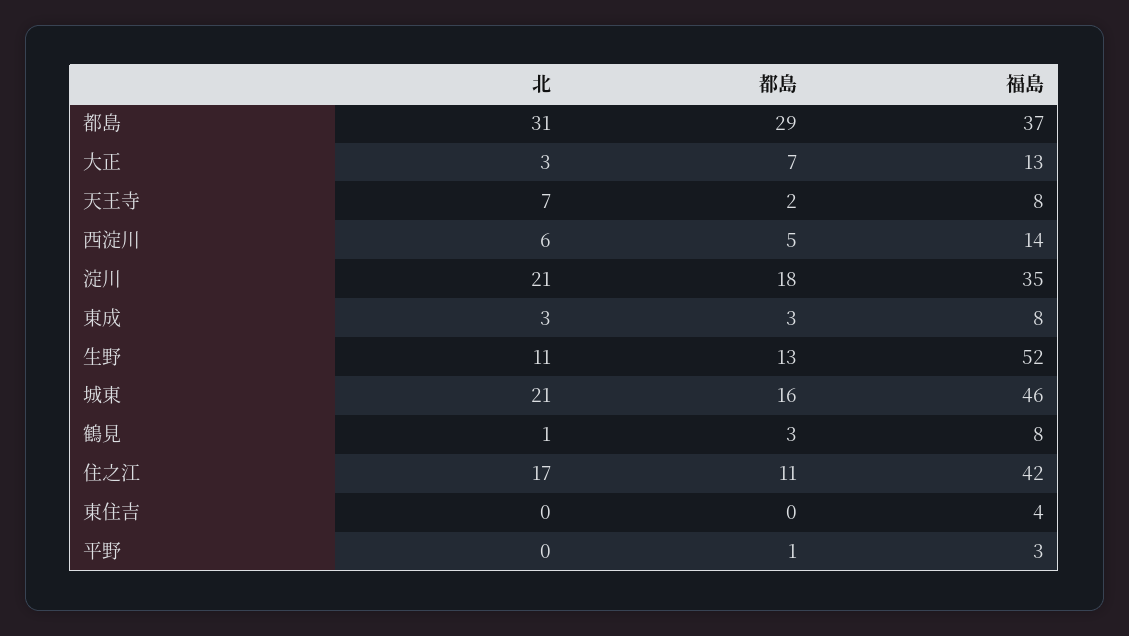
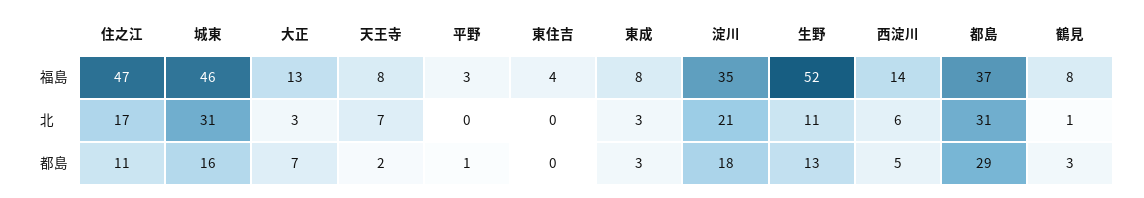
  {
    "北": {
      "都島": 31,
      "大正": 3,
      "天王寺": 7,
      "西淀川": 6,
      "淀川": 21,
      "東成": 3,
      "生野": 11,
-     "城東": 21,
+     "城東": 31,
      "鶴見": 1,
      "住之江": 17,
      "東住吉": 0,
      "平野": 0
    },
    "都島": {
      "都島": 29,
      "大正": 7,
      "天王寺": 2,
      "西淀川": 5,
      "淀川": 18,
      "東成": 3,
      "生野": 13,
      "城東": 16,
      "鶴見": 3,
      "住之江": 11,
      "東住吉": 0,
      "平野": 1
    },
    "福島": {
      "都島": 37,
      "大正": 13,
      "天王寺": 8,
      "西淀川": 14,
      "淀川": 35,
      "東成": 8,
      "生野": 52,
      "城東": 46,
      "鶴見": 8,
-     "住之江": 42,
+     "住之江": 47,
      "東住吉": 4,
      "平野": 3
    }
  }

